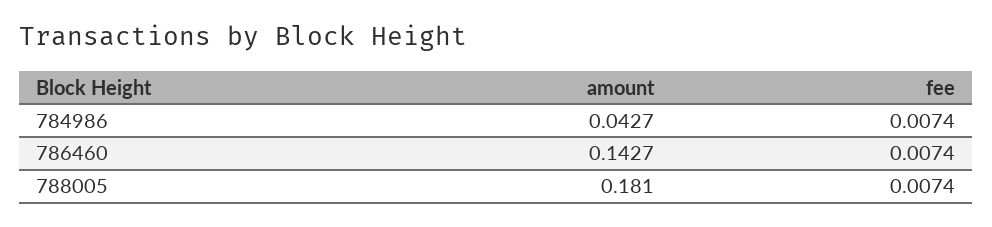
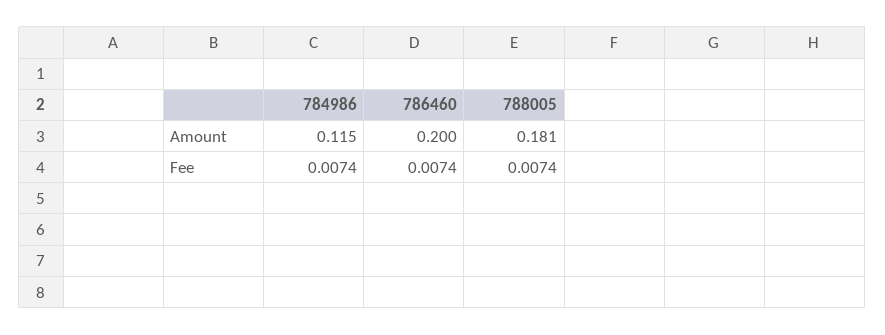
  {
    "amount": {
-     "784986": 0.0427,
+     "784986": 0.115,
-     "786460": 0.1427,
+     "786460": 0.2,
      "788005": 0.181
    },
    "fee": {
      "784986": 0.0074,
      "786460": 0.0074,
      "788005": 0.0074
    }
  }

